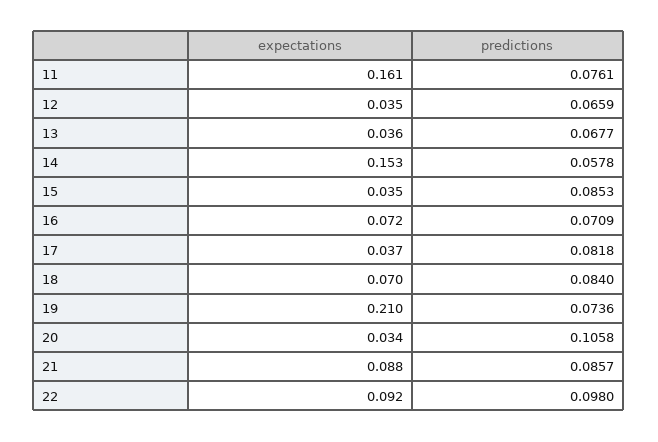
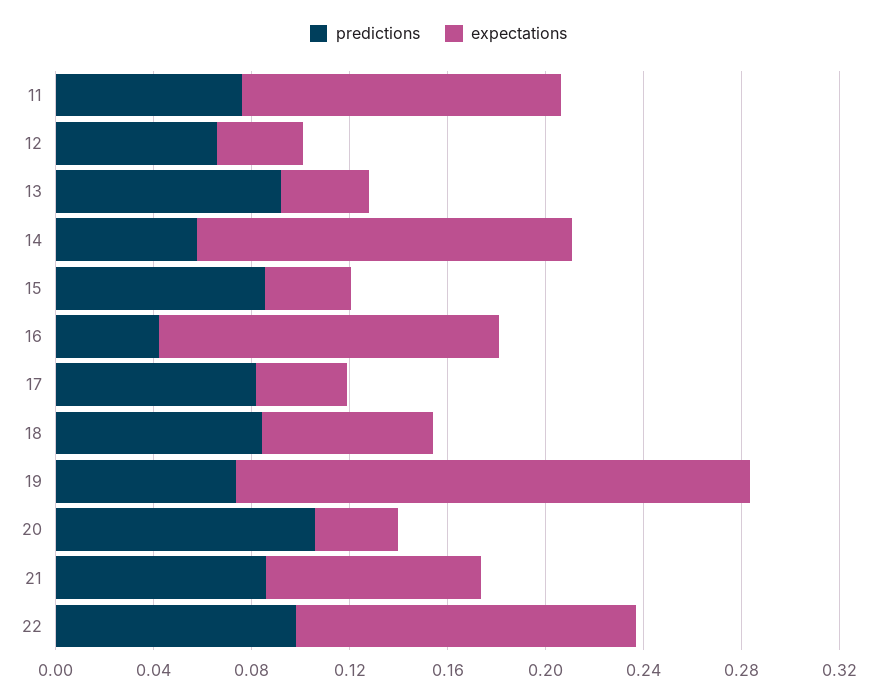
  {
    "expectations": {
-     "11": 0.161,
+     "11": 0.13,
      "12": 0.035,
      "13": 0.036,
      "14": 0.153,
      "15": 0.035,
-     "16": 0.072,
+     "16": 0.14,
      "17": 0.037,
      "18": 0.07,
      "19": 0.21,
      "20": 0.034,
      "21": 0.088,
-     "22": 0.092
+     "22": 0.14
    },
    "predictions": {
      "11": 0.0761,
      "12": 0.0659,
-     "13": 0.0677,
+     "13": 0.09,
      "14": 0.0578,
      "15": 0.0853,
-     "16": 0.0709,
+     "16": 0.04,
      "17": 0.0818,
      "18": 0.084,
      "19": 0.0736,
      "20": 0.1058,
      "21": 0.0857,
      "22": 0.098
    }
  }

